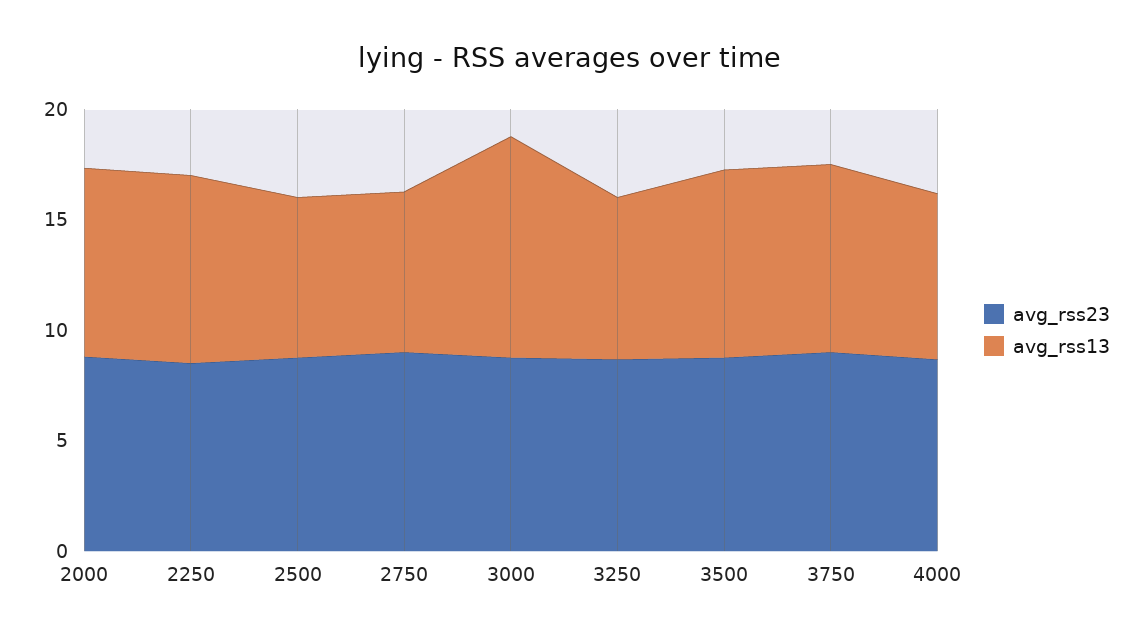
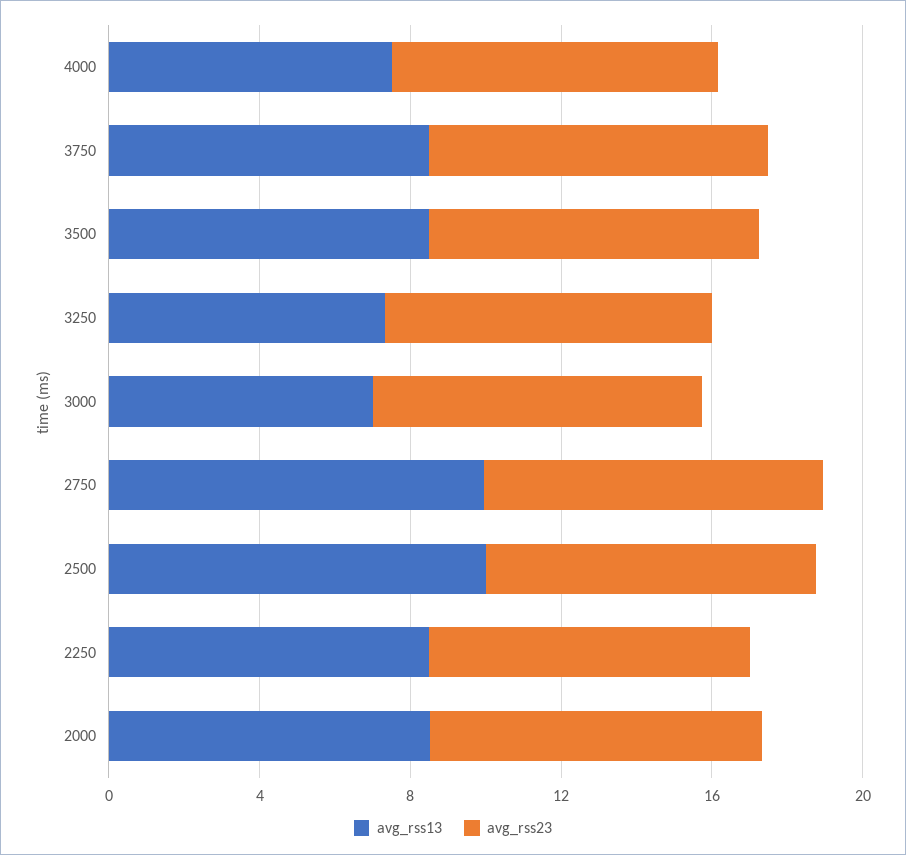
  {
    "avg_rss23": {
      "2000": 9,
      "2250": 9,
      "2500": 9,
      "2750": 9,
      "3000": 9,
      "3250": 9,
      "3500": 9,
      "3750": 9,
      "4000": 9
    },
    "avg_rss13": {
      "2000": 9,
      "2250": 9,
-     "2500": 7,
+     "2500": 10,
-     "2750": 7,
+     "2750": 10,
-     "3000": 10,
+     "3000": 7,
      "3250": 7,
      "3500": 9,
      "3750": 9,
      "4000": 8
    }
  }

